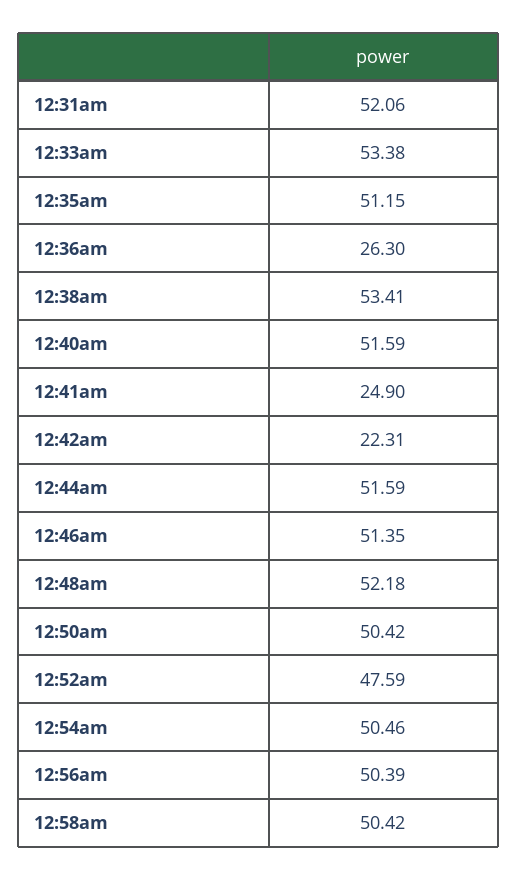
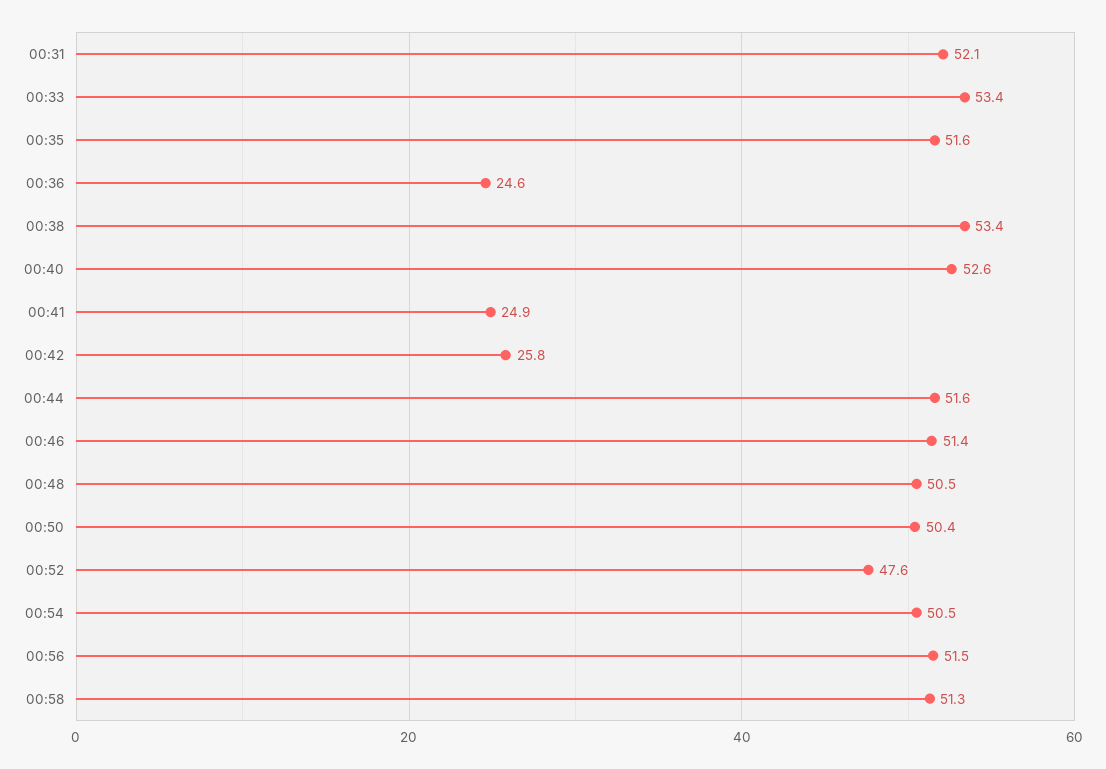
  {
    "12:31am": 52.06,
    "12:33am": 53.38,
-   "12:35am": 51.15,
+   "12:35am": 51.6,
-   "12:36am": 26.3,
+   "12:36am": 24.6,
    "12:38am": 53.41,
-   "12:40am": 51.59,
+   "12:40am": 52.6,
    "12:41am": 24.9,
-   "12:42am": 22.31,
+   "12:42am": 25.8,
    "12:44am": 51.59,
    "12:46am": 51.35,
-   "12:48am": 52.18,
+   "12:48am": 50.5,
    "12:50am": 50.42,
    "12:52am": 47.59,
    "12:54am": 50.46,
-   "12:56am": 50.39,
+   "12:56am": 51.5,
-   "12:58am": 50.42
+   "12:58am": 51.3
  }

